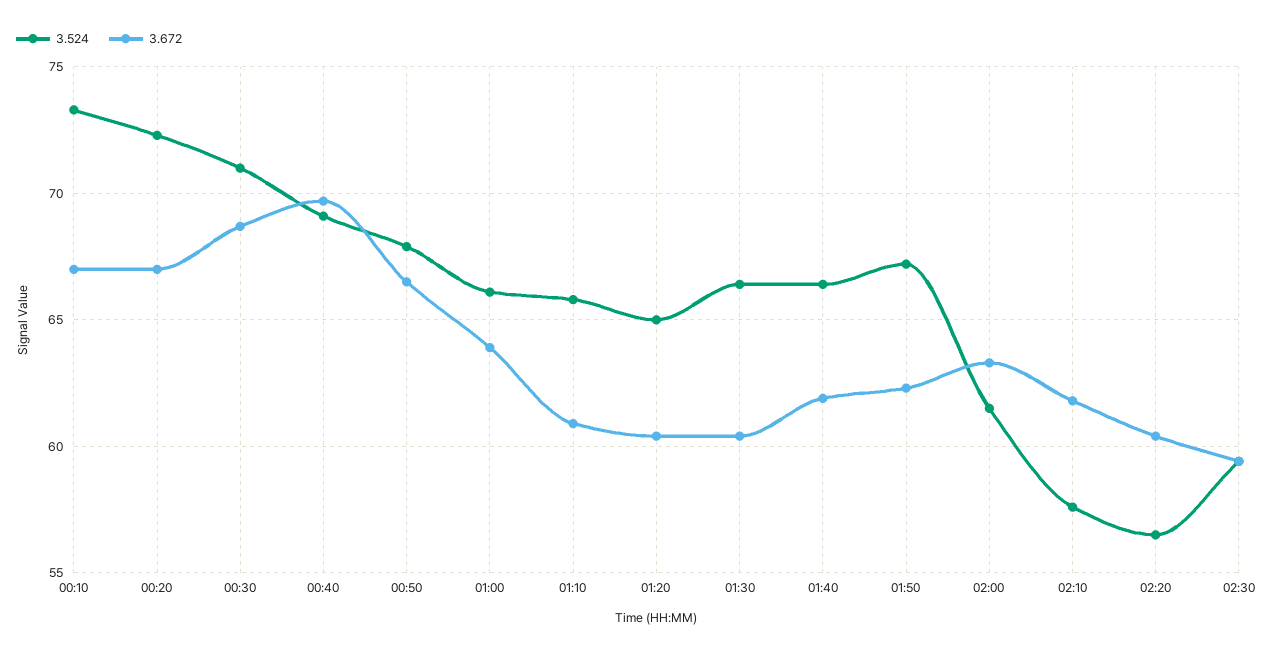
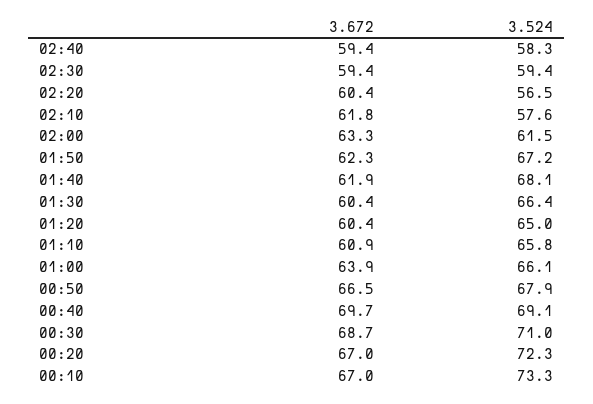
  {
    "3.524": {
      "00:10": 73.3,
      "00:20": 72.3,
      "00:30": 71,
      "00:40": 69.1,
      "00:50": 67.9,
      "01:00": 66.1,
      "01:10": 65.8,
      "01:20": 65,
      "01:30": 66.4,
-     "01:40": 66.5,
+     "01:40": 68.1,
      "01:50": 67.2,
      "02:00": 61.5,
      "02:10": 57.6,
      "02:20": 56.5,
-     "02:30": 59.4
+     "02:30": 59.4,
+     "02:40": 58.3
    },
    "3.672": {
      "00:10": 67,
      "00:20": 67,
      "00:30": 68.7,
      "00:40": 69.7,
      "00:50": 66.5,
      "01:00": 63.9,
      "01:10": 60.9,
      "01:20": 60.4,
      "01:30": 60.4,
      "01:40": 61.9,
      "01:50": 62.3,
      "02:00": 63.3,
      "02:10": 61.8,
      "02:20": 60.4,
-     "02:30": 59.4
+     "02:30": 59.4,
+     "02:40": 59.4
    }
  }

